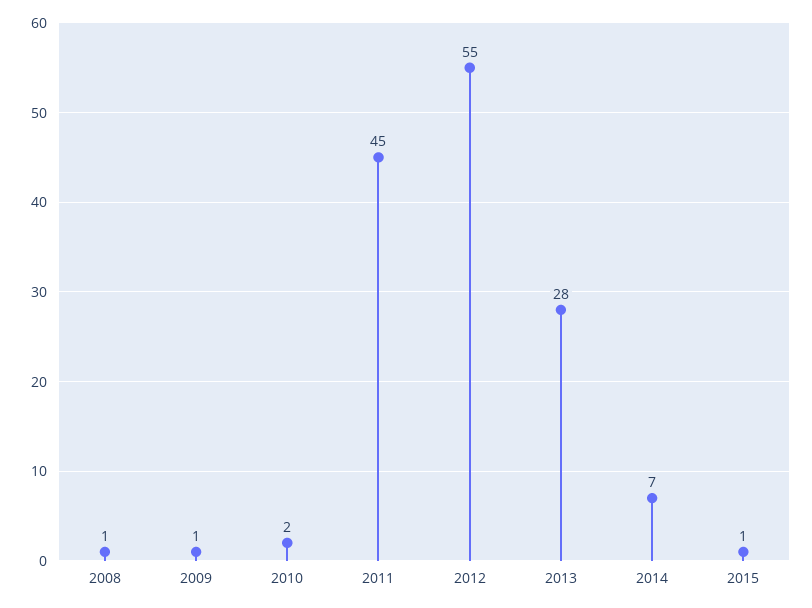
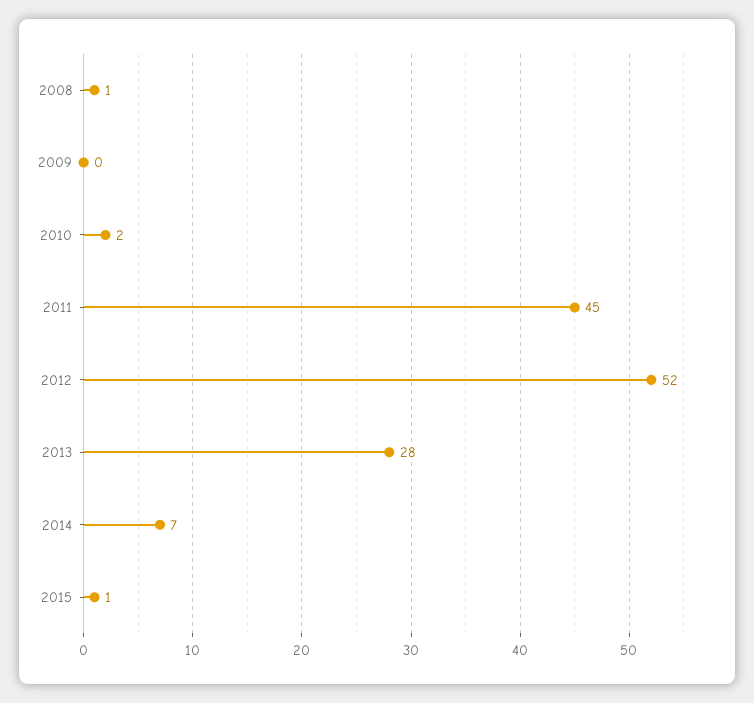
  {
    "2008": 1,
-   "2009": 1,
+   "2009": 0,
    "2010": 2,
    "2011": 45,
-   "2012": 55,
+   "2012": 52,
    "2013": 28,
    "2014": 7,
    "2015": 1
  }

